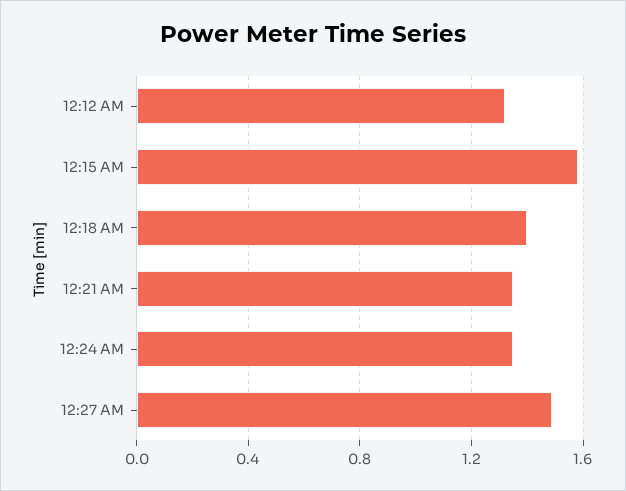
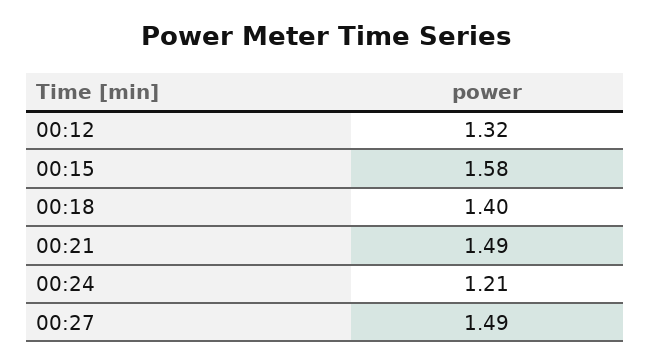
  {
    "12:12 AM": 1.32,
    "12:15 AM": 1.58,
    "12:18 AM": 1.4,
-   "12:21 AM": 1.35,
+   "12:21 AM": 1.49,
-   "12:24 AM": 1.35,
+   "12:24 AM": 1.21,
    "12:27 AM": 1.49
  }

